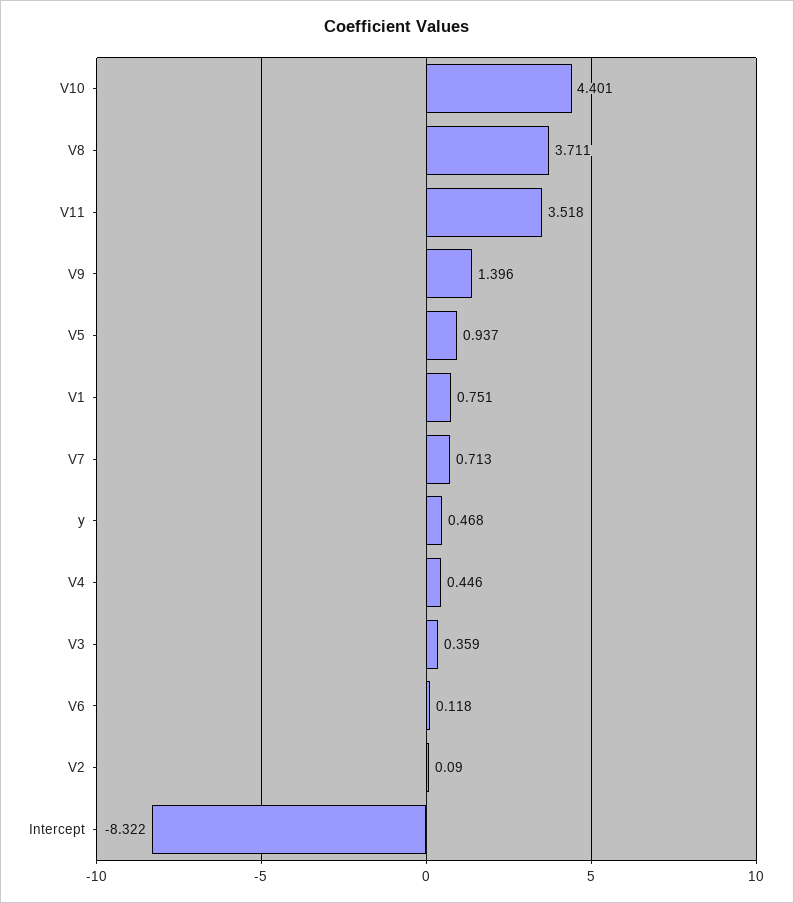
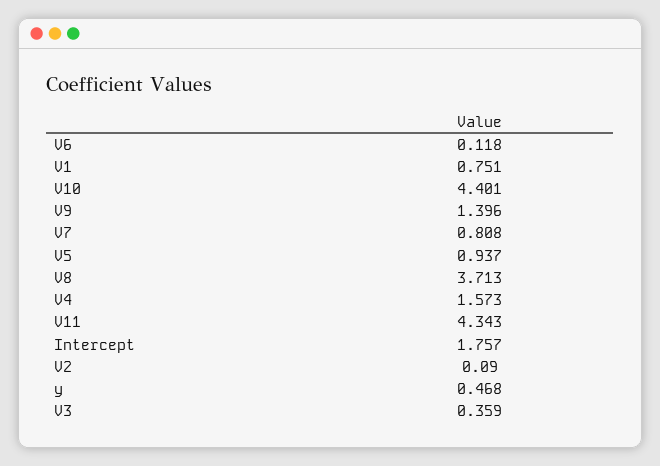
  {
    "V10": 4.401,
-   "V8": 3.711,
+   "V8": 3.713,
-   "V11": 3.518,
+   "V11": 4.343,
    "V9": 1.396,
    "V5": 0.937,
    "V1": 0.751,
-   "V7": 0.713,
+   "V7": 0.808,
    "y": 0.468,
-   "V4": 0.446,
+   "V4": 1.573,
    "V3": 0.359,
    "V6": 0.118,
    "V2": 0.09,
-   "Intercept": -8.322
+   "Intercept": 1.757
  }

